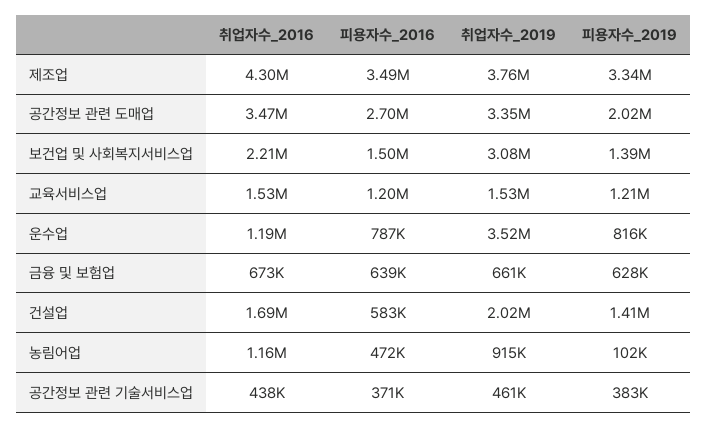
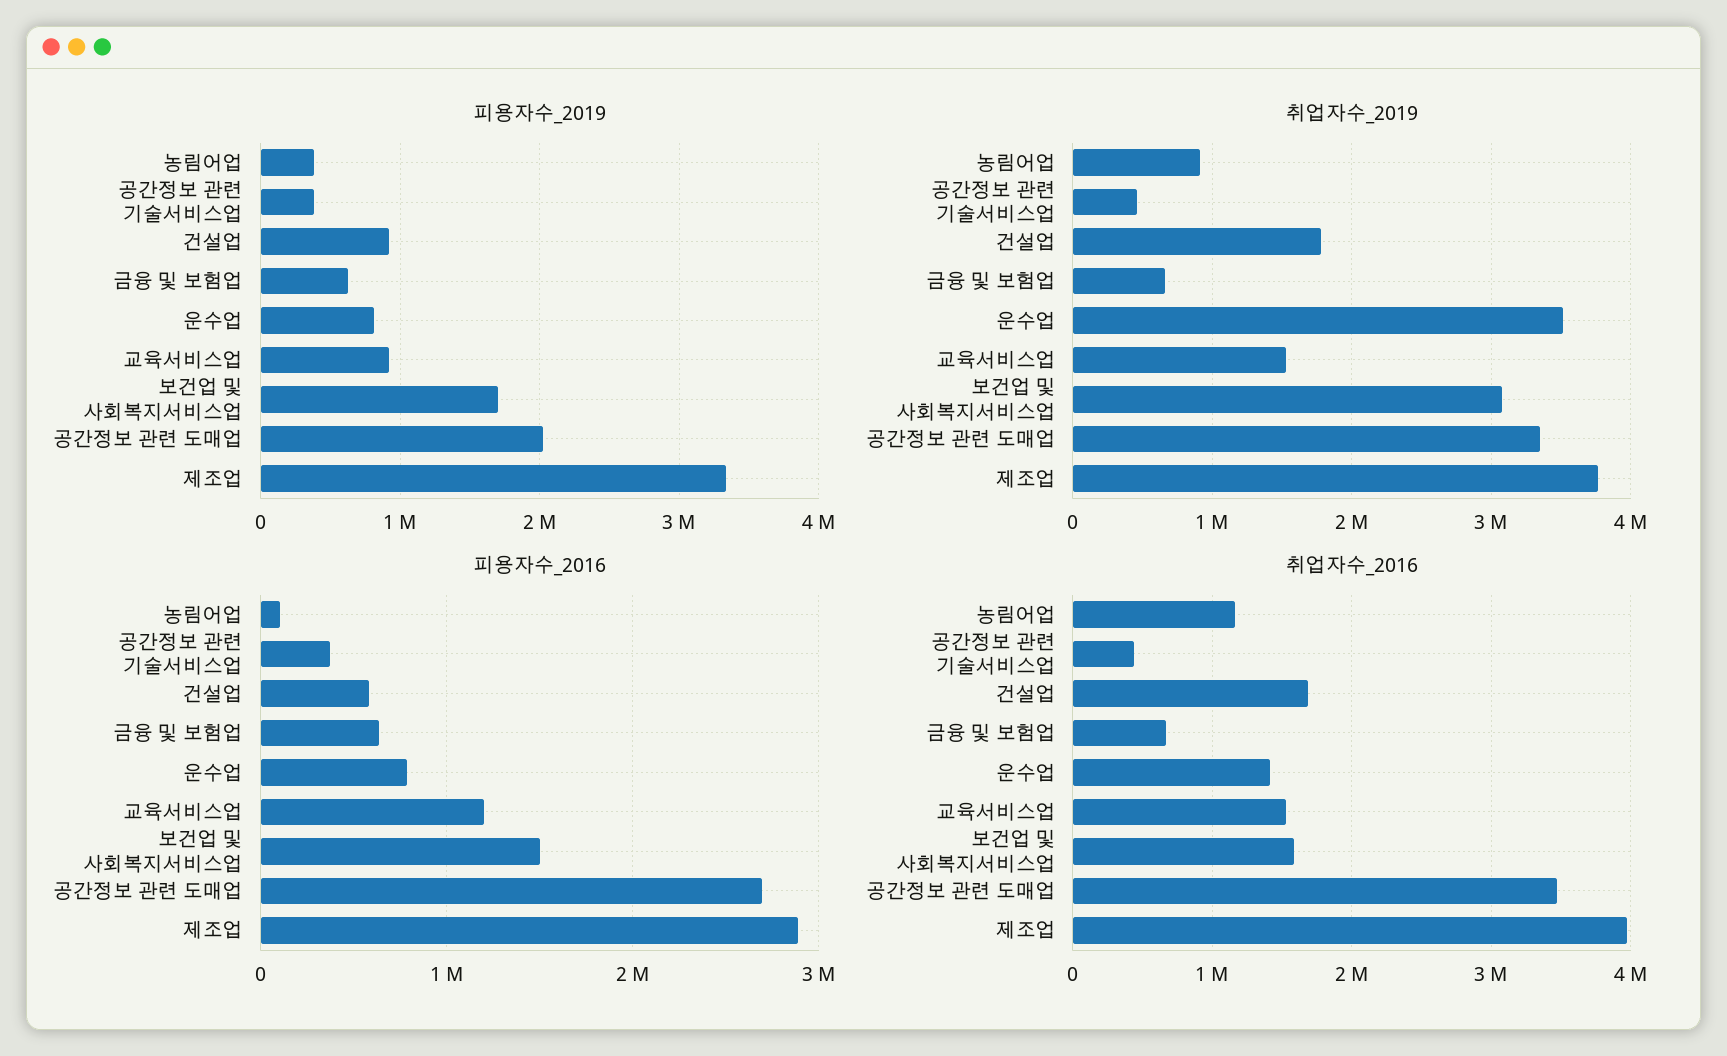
  {
    "취업자수_2016": {
-     "제조업": 4300000,
+     "제조업": 4000000,
      "공간정보 관련 도매업": 3470000,
-     "보건업 및 사회복지서비스업": 2210000,
+     "보건업 및 사회복지서비스업": 1600000,
      "교육서비스업": 1530000,
-     "운수업": 1190000,
+     "운수업": 1400000,
      "금융 및 보험업": 673000,
      "건설업": 1690000,
      "농림어업": 1160000,
      "공간정보 관련 기술서비스업": 438000
    },
    "피용자수_2016": {
-     "제조업": 3490000,
+     "제조업": 2900000,
      "공간정보 관련 도매업": 2700000,
      "보건업 및 사회복지서비스업": 1500000,
      "교육서비스업": 1200000,
      "운수업": 787000,
      "금융 및 보험업": 639000,
      "건설업": 583000,
-     "농림어업": 472000,
+     "농림어업": 100000,
      "공간정보 관련 기술서비스업": 371000
    },
    "취업자수_2019": {
      "제조업": 3760000,
      "공간정보 관련 도매업": 3350000,
      "보건업 및 사회복지서비스업": 3080000,
      "교육서비스업": 1530000,
      "운수업": 3520000,
      "금융 및 보험업": 661000,
-     "건설업": 2020000,
+     "건설업": 1800000,
      "농림어업": 915000,
      "공간정보 관련 기술서비스업": 461000
    },
    "피용자수_2019": {
      "제조업": 3340000,
      "공간정보 관련 도매업": 2020000,
-     "보건업 및 사회복지서비스업": 1390000,
+     "보건업 및 사회복지서비스업": 1700000,
-     "교육서비스업": 1210000,
+     "교육서비스업": 900000,
      "운수업": 816000,
      "금융 및 보험업": 628000,
-     "건설업": 1410000,
+     "건설업": 900000,
-     "농림어업": 102000,
+     "농림어업": 400000,
      "공간정보 관련 기술서비스업": 383000
    }
  }

